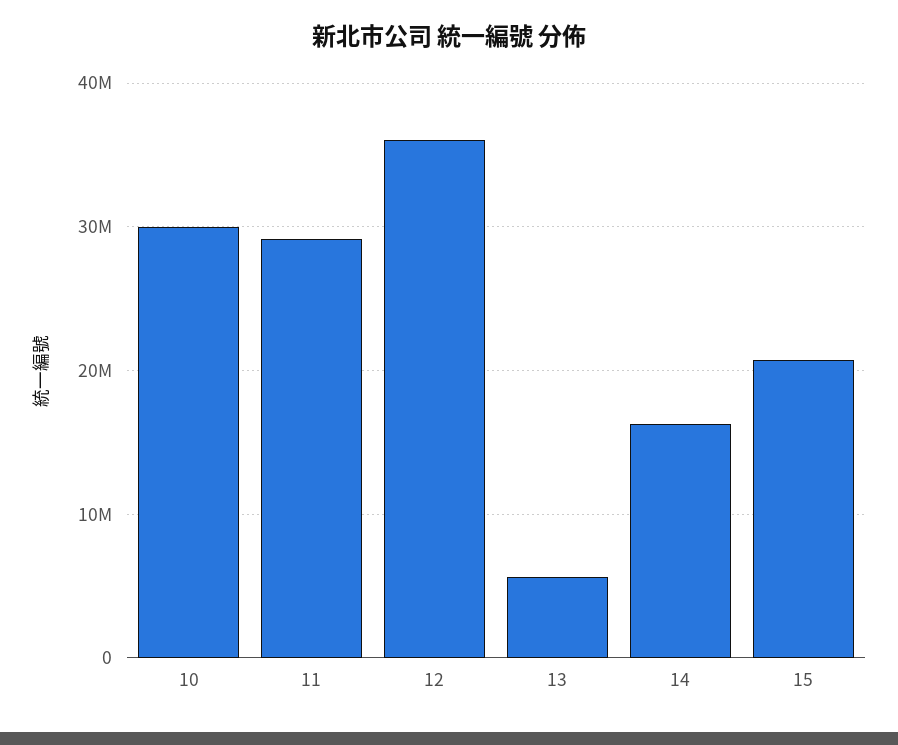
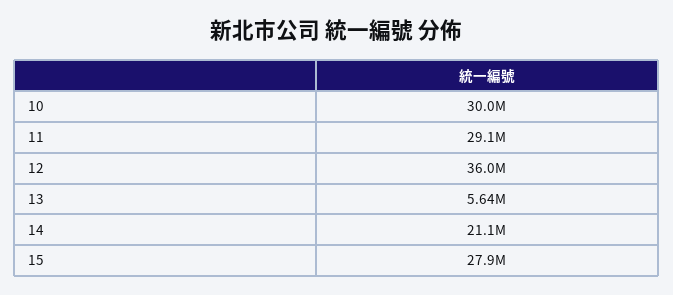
  {
    "10": 30000000,
    "11": 29100000,
    "12": 36000000,
    "13": 5640000,
-   "14": 16000000,
+   "14": 21100000,
-   "15": 21000000
+   "15": 27900000
  }

